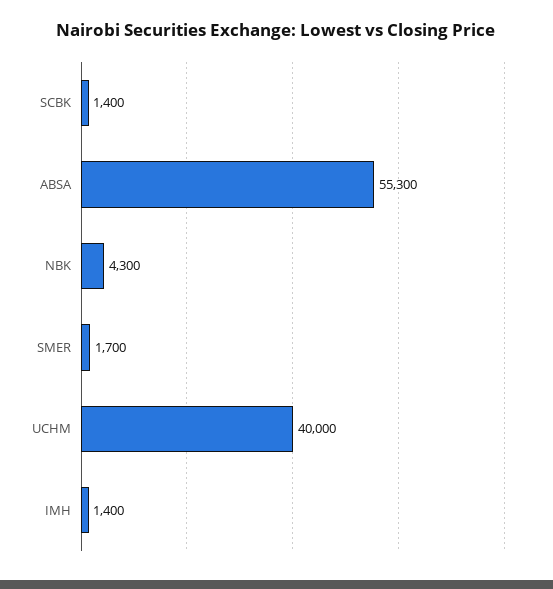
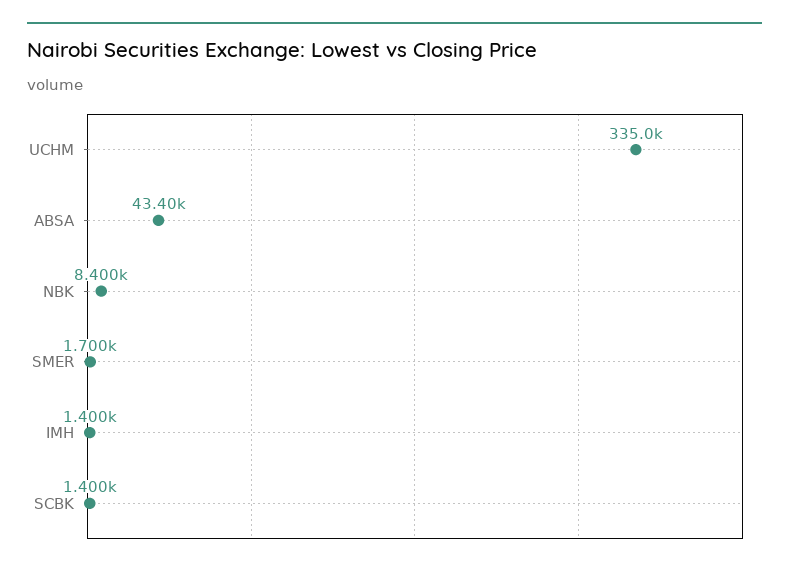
  {
    "SCBK": 1400,
-   "ABSA": 55300,
+   "ABSA": 43400,
-   "NBK": 4300,
+   "NBK": 8400,
    "SMER": 1700,
-   "UCHM": 40000,
+   "UCHM": 335000,
    "IMH": 1400
  }

